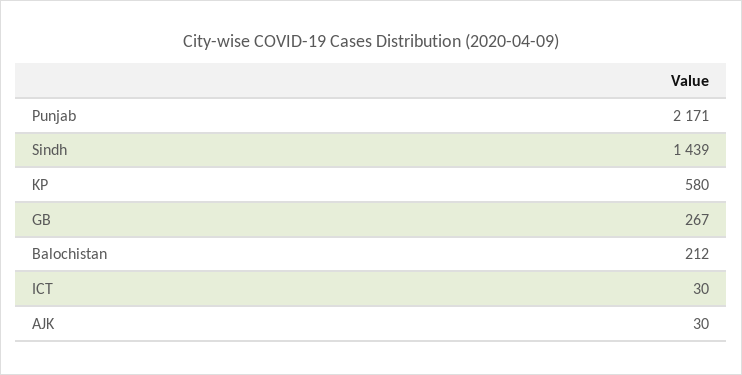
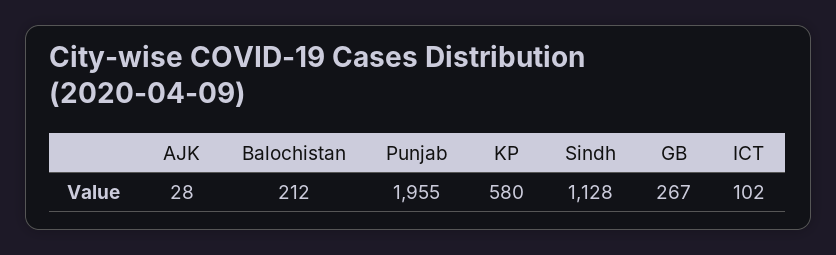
  {
-   "Punjab": 2171,
+   "Punjab": 1955,
-   "Sindh": 1439,
+   "Sindh": 1128,
    "KP": 580,
    "GB": 267,
    "Balochistan": 212,
-   "ICT": 30,
+   "ICT": 102,
-   "AJK": 30
+   "AJK": 28
  }

